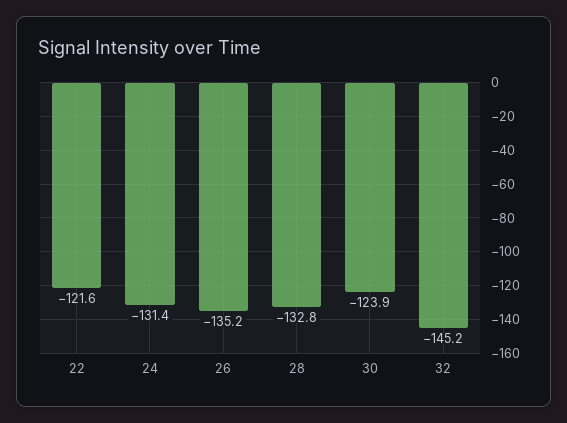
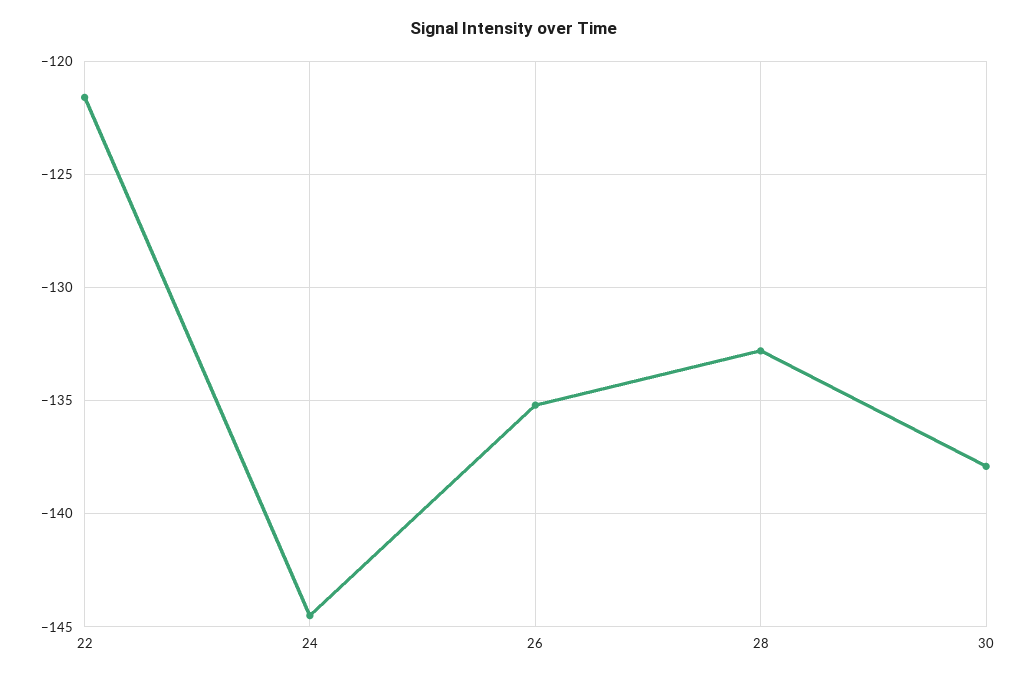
  {
    "22": -121.6,
-   "24": -131.4,
+   "24": -144.5,
    "26": -135.2,
    "28": -132.8,
-   "30": -123.9,
+   "30": -138
-   "32": -145.2
  }

